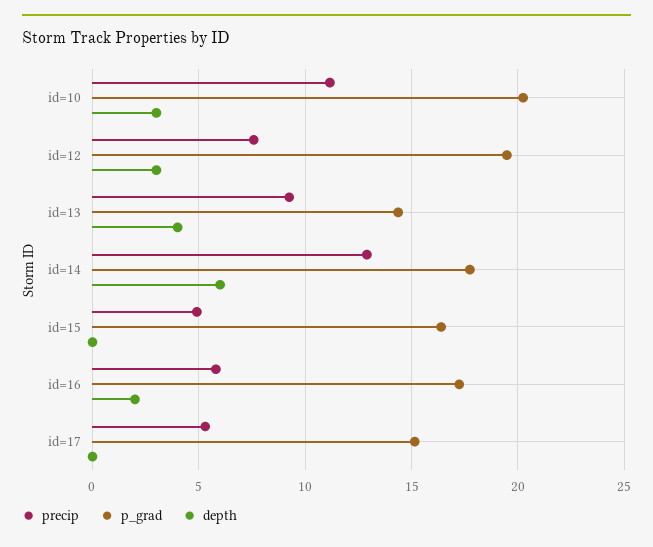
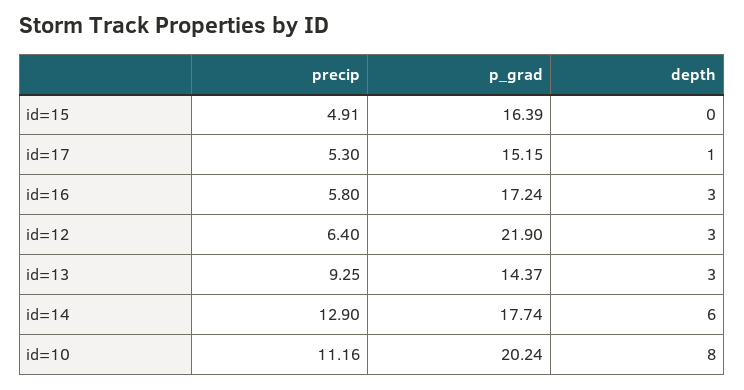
  {
    "precip": {
      "id=10": 11.16,
-     "id=12": 7.5,
+     "id=12": 6.4,
      "id=13": 9.25,
      "id=14": 12.9,
      "id=15": 4.91,
      "id=16": 5.8,
      "id=17": 5.3
    },
    "p_grad": {
      "id=10": 20.24,
-     "id=12": 19.5,
+     "id=12": 21.9,
      "id=13": 14.37,
      "id=14": 17.74,
      "id=15": 16.39,
      "id=16": 17.24,
      "id=17": 15.15
    },
    "depth": {
-     "id=10": 3,
+     "id=10": 8,
      "id=12": 3,
-     "id=13": 4,
+     "id=13": 3,
      "id=14": 6,
      "id=15": 0,
-     "id=16": 2,
+     "id=16": 3,
-     "id=17": 0
+     "id=17": 1
    }
  }

